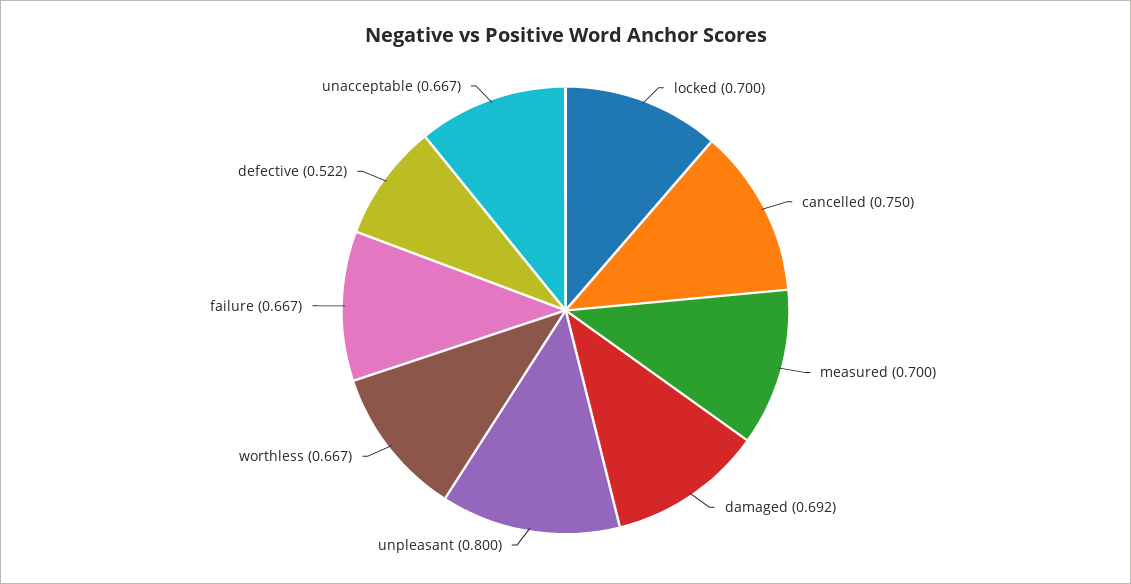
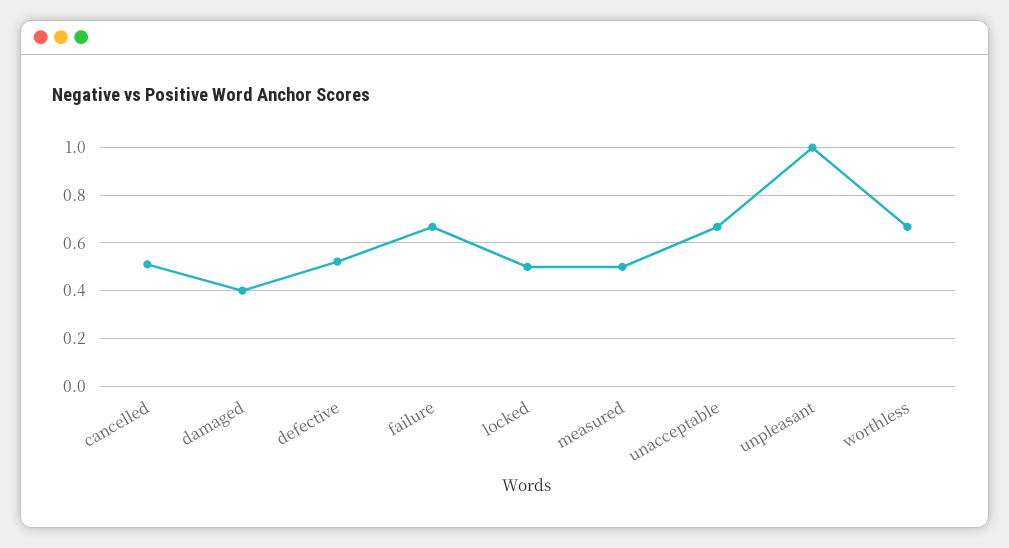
  {
-   "locked": 0.7,
+   "locked": 0.5,
-   "cancelled": 0.75,
+   "cancelled": 0.5,
-   "measured": 0.7,
+   "measured": 0.5,
-   "damaged": 0.692,
+   "damaged": 0.4,
-   "unpleasant": 0.8,
+   "unpleasant": 1,
    "worthless": 0.667,
    "failure": 0.667,
    "defective": 0.522,
    "unacceptable": 0.667
  }

